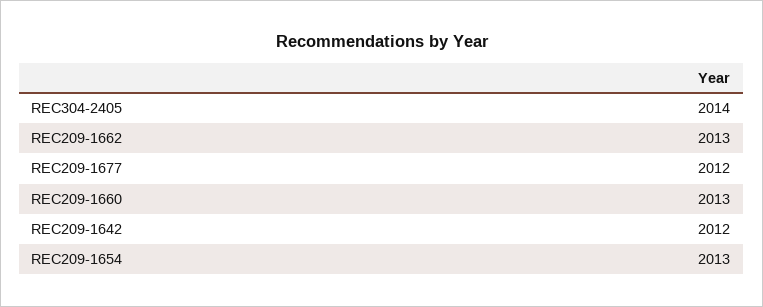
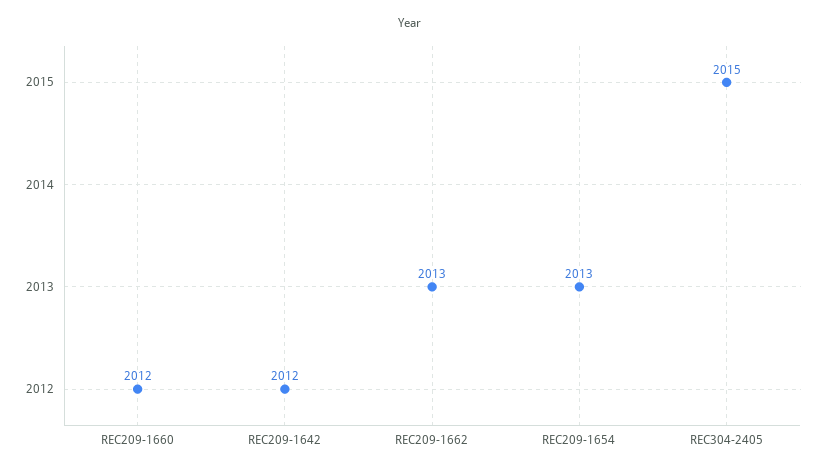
  {
-   "REC304-2405": 2014,
+   "REC304-2405": 2015,
    "REC209-1662": 2013,
-   "REC209-1677": 2012,
-   "REC209-1660": 2013,
+   "REC209-1660": 2012,
    "REC209-1642": 2012,
    "REC209-1654": 2013
  }

